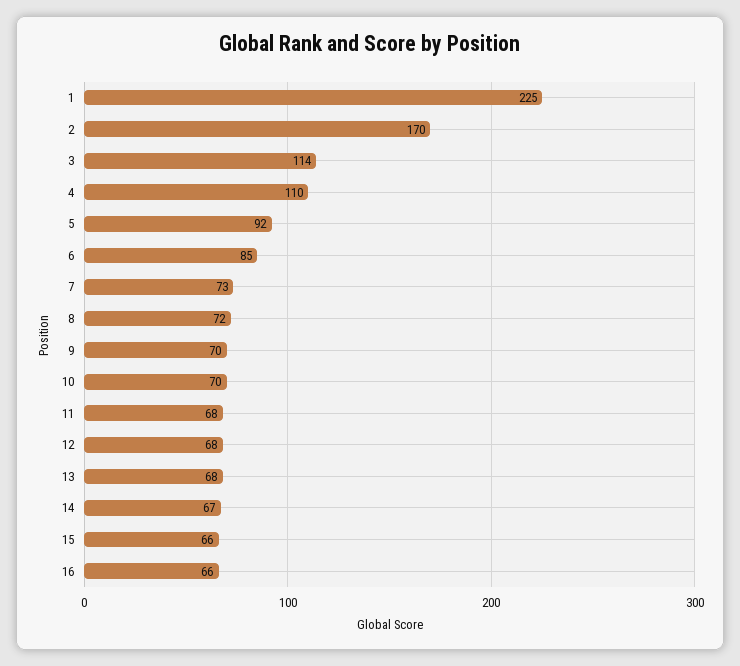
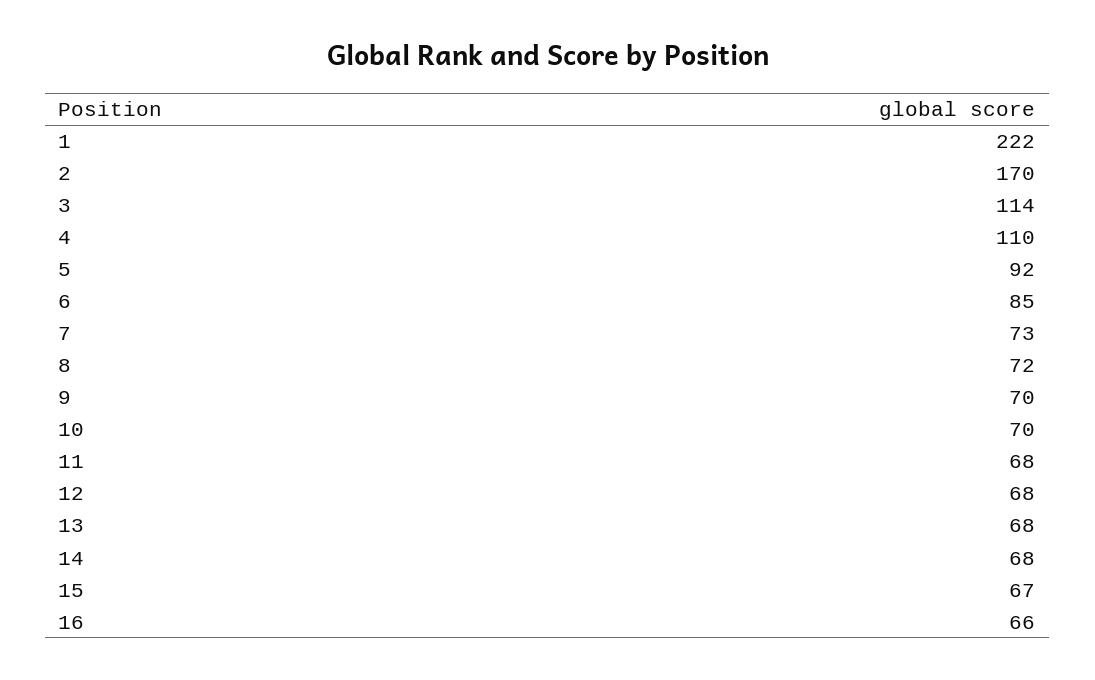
  {
-   "1": 225,
+   "1": 222,
    "2": 170,
    "3": 114,
    "4": 110,
    "5": 92,
    "6": 85,
    "7": 73,
    "8": 72,
    "9": 70,
    "10": 70,
    "11": 68,
    "12": 68,
    "13": 68,
-   "14": 67,
+   "14": 68,
-   "15": 66,
+   "15": 67,
    "16": 66
  }

